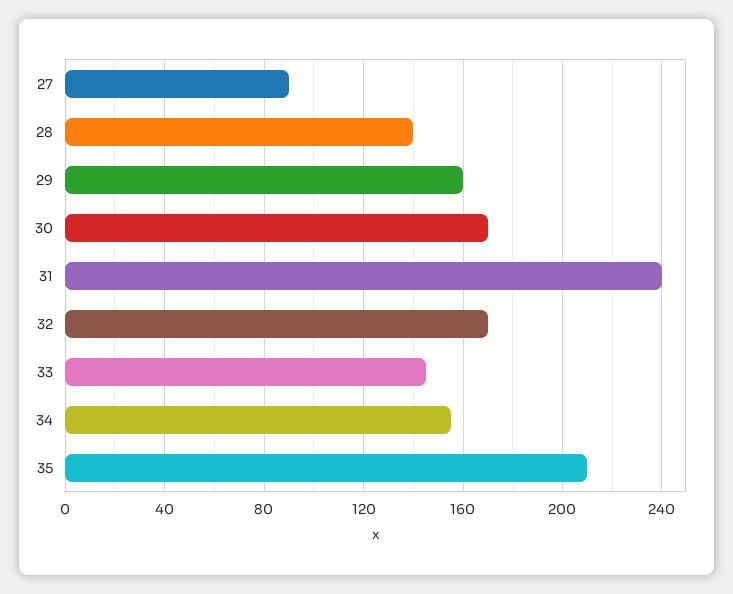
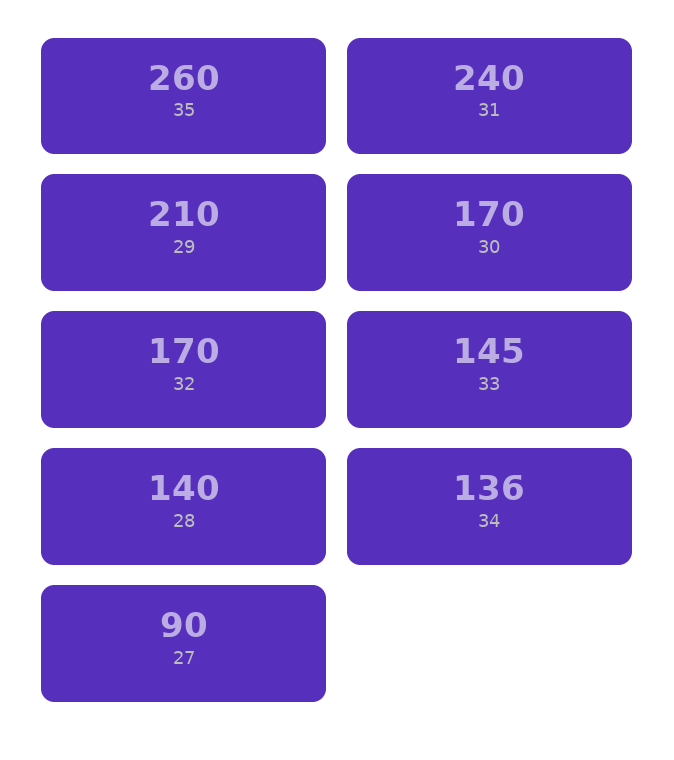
  {
    "27": 90,
    "28": 140,
-   "29": 160,
+   "29": 210,
    "30": 170,
    "31": 240,
    "32": 170,
    "33": 145,
-   "34": 155,
+   "34": 136,
-   "35": 210
+   "35": 260
  }

